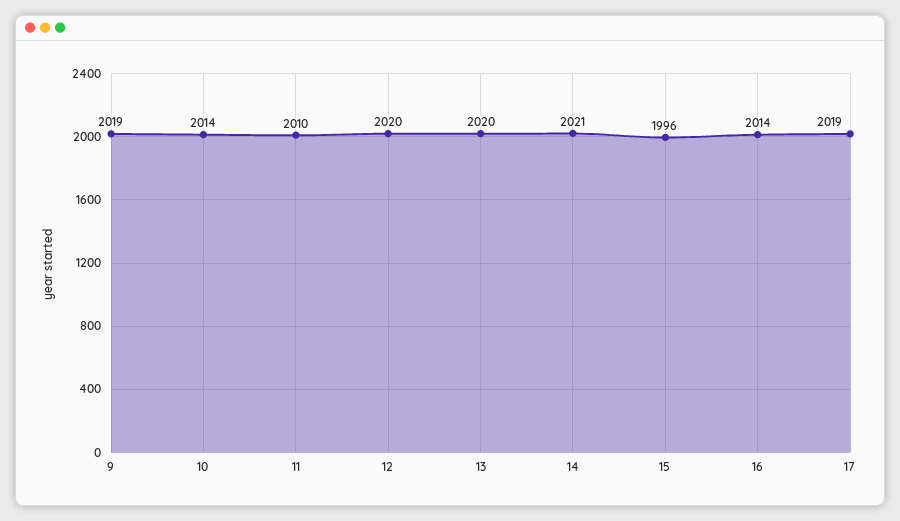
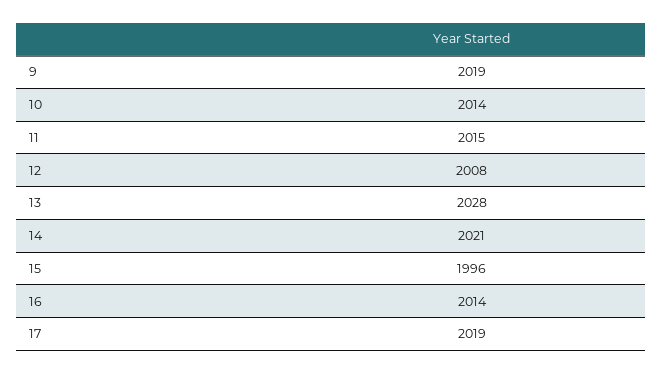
  {
    "9": 2019,
    "10": 2014,
-   "11": 2010,
+   "11": 2015,
-   "12": 2020,
+   "12": 2008,
-   "13": 2020,
+   "13": 2028,
    "14": 2021,
    "15": 1996,
    "16": 2014,
    "17": 2019
  }

